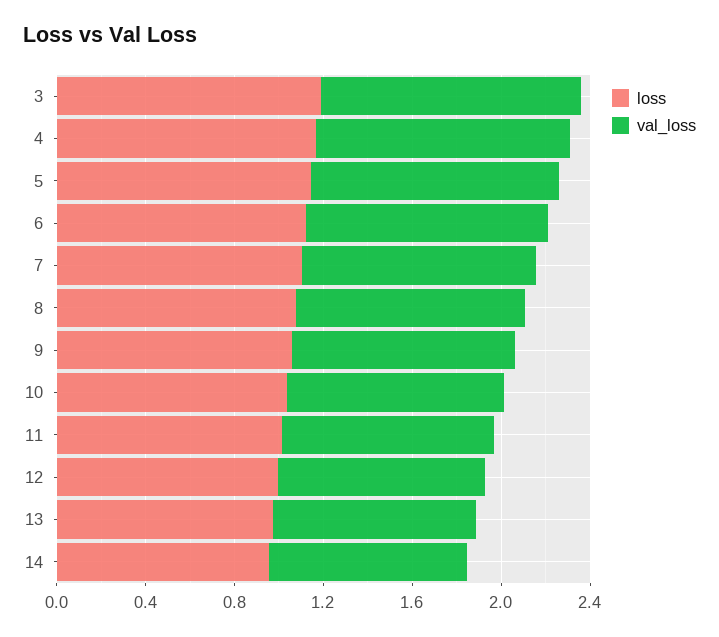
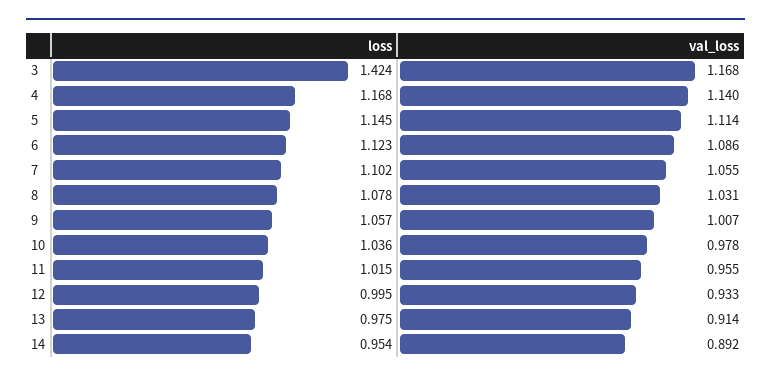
  {
    "loss": {
-     "3": 1.2,
+     "3": 1.424,
      "4": 1.168,
      "5": 1.145,
      "6": 1.123,
      "7": 1.102,
      "8": 1.078,
      "9": 1.057,
      "10": 1.036,
      "11": 1.015,
      "12": 0.995,
      "13": 0.975,
      "14": 0.954
    },
    "val_loss": {
      "3": 1.168,
      "4": 1.14,
      "5": 1.114,
      "6": 1.086,
      "7": 1.055,
      "8": 1.031,
      "9": 1.007,
      "10": 0.978,
      "11": 0.955,
      "12": 0.933,
      "13": 0.914,
      "14": 0.892
    }
  }

